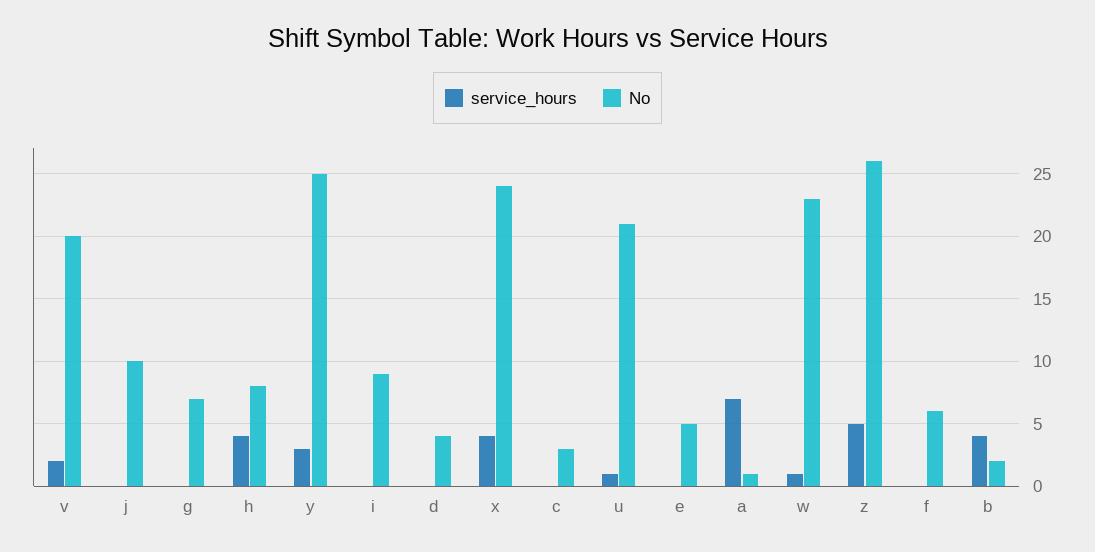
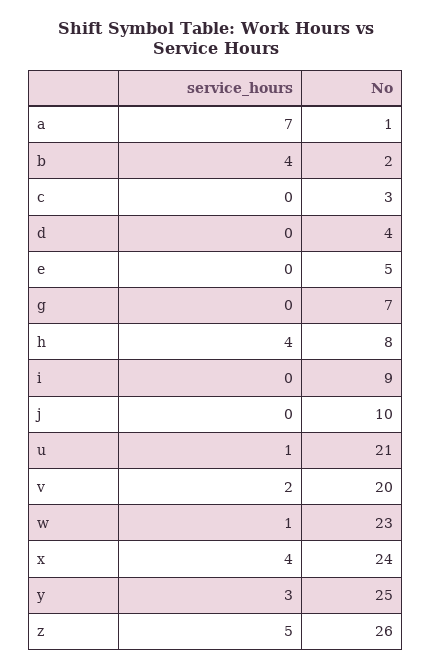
  {
    "service_hours": {
      "v": 2,
      "j": 0,
      "g": 0,
      "h": 4,
      "y": 3,
      "i": 0,
      "d": 0,
      "x": 4,
      "c": 0,
      "u": 1,
      "e": 0,
      "a": 7,
      "w": 1,
      "z": 5,
-     "f": 0,
      "b": 4
    },
    "No": {
      "v": 20,
      "j": 10,
      "g": 7,
      "h": 8,
      "y": 25,
      "i": 9,
      "d": 4,
      "x": 24,
      "c": 3,
      "u": 21,
      "e": 5,
      "a": 1,
      "w": 23,
      "z": 26,
-     "f": 6,
      "b": 2
    }
  }

